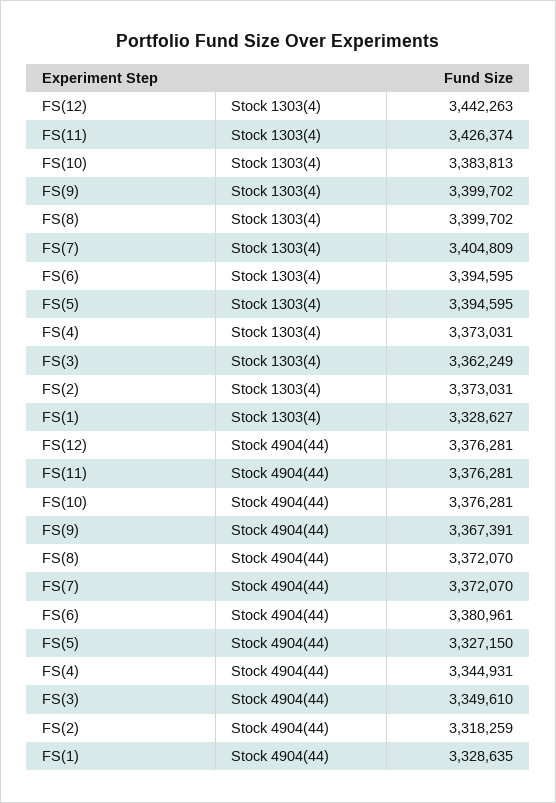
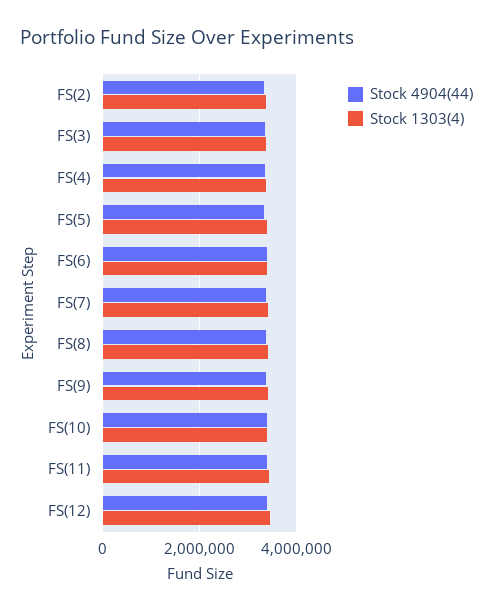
  {
    "Stock 1303(4)": {
      "FS(12)": 3442263,
      "FS(11)": 3426374,
      "FS(10)": 3383813,
      "FS(9)": 3399702,
      "FS(8)": 3399702,
      "FS(7)": 3404809,
      "FS(6)": 3394595,
      "FS(5)": 3394595,
      "FS(4)": 3373031,
      "FS(3)": 3362249,
-     "FS(2)": 3373031,
+     "FS(2)": 3373031
-     "FS(1)": 3328627
    },
    "Stock 4904(44)": {
      "FS(12)": 3376281,
      "FS(11)": 3376281,
      "FS(10)": 3376281,
      "FS(9)": 3367391,
      "FS(8)": 3372070,
      "FS(7)": 3372070,
      "FS(6)": 3380961,
      "FS(5)": 3327150,
      "FS(4)": 3344931,
      "FS(3)": 3349610,
-     "FS(2)": 3318259,
+     "FS(2)": 3318259
-     "FS(1)": 3328635
    }
  }

